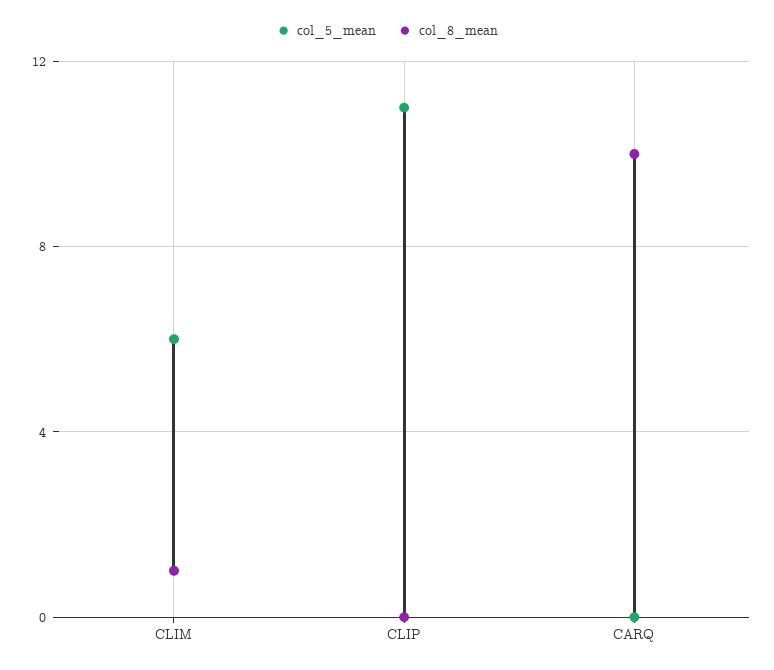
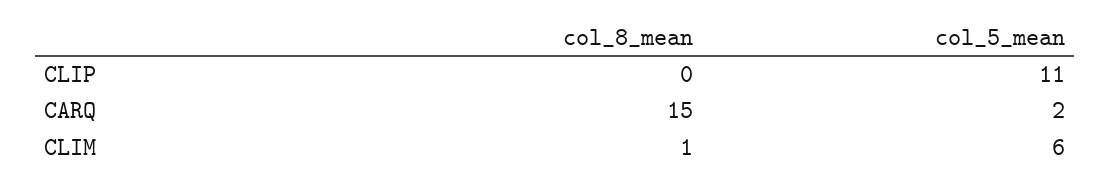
  {
    "col_5_mean": {
      "CLIM": 6,
      "CLIP": 11,
-     "CARQ": 0
+     "CARQ": 2
    },
    "col_8_mean": {
      "CLIM": 1,
      "CLIP": 0,
-     "CARQ": 10
+     "CARQ": 15
    }
  }

